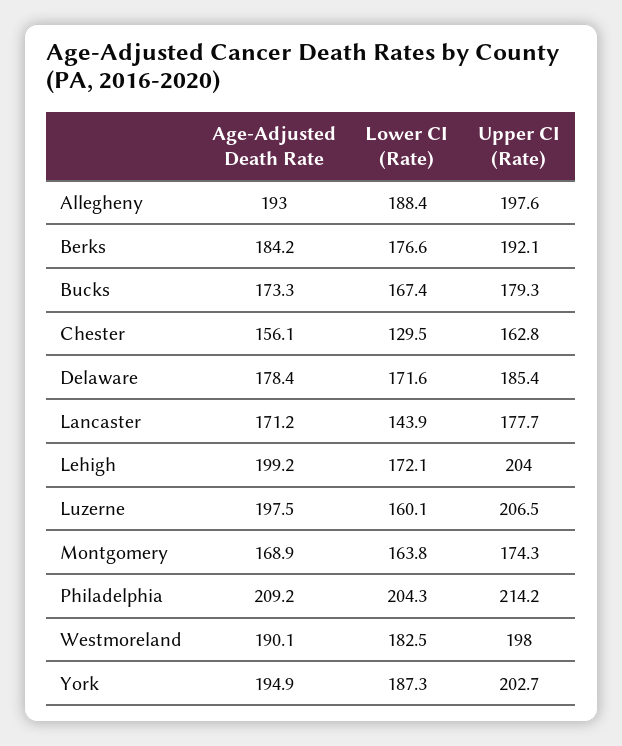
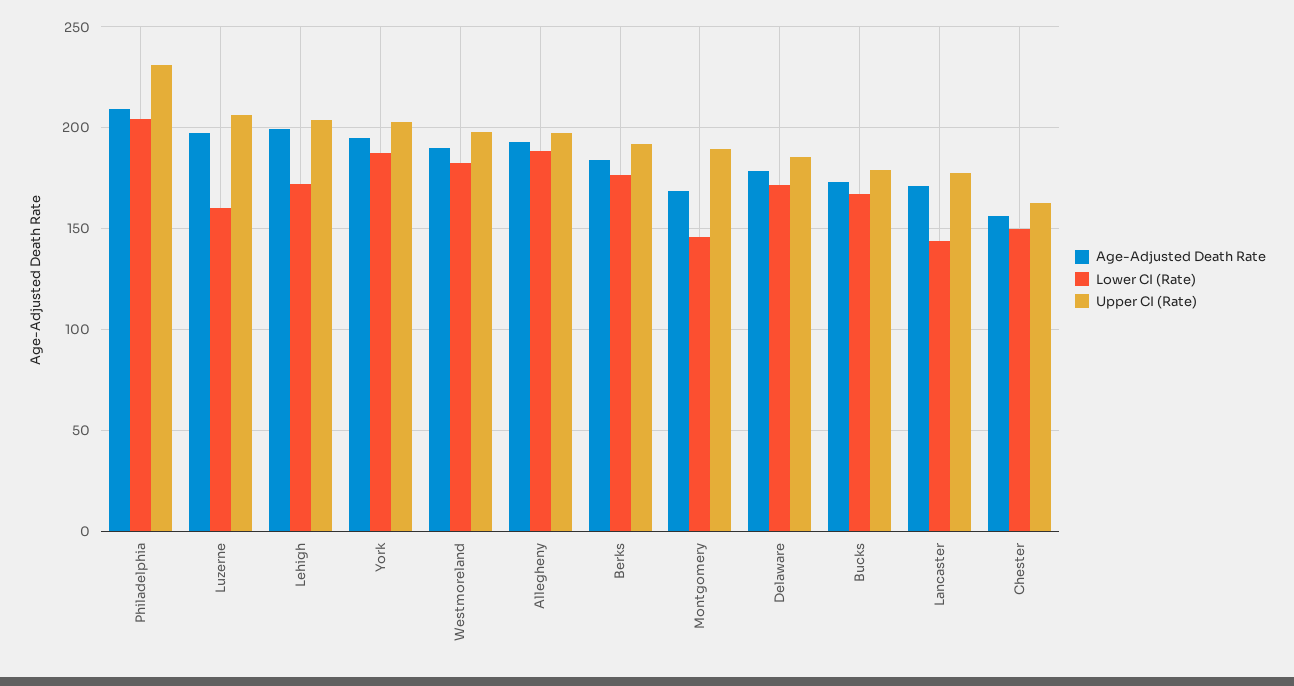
  {
    "Age-Adjusted Death Rate": {
      "Allegheny": 193,
      "Berks": 184.2,
      "Bucks": 173.3,
      "Chester": 156.1,
      "Delaware": 178.4,
      "Lancaster": 171.2,
      "Lehigh": 199.2,
      "Luzerne": 197.5,
      "Montgomery": 168.9,
      "Philadelphia": 209.2,
      "Westmoreland": 190.1,
      "York": 194.9
    },
    "Lower CI (Rate)": {
      "Allegheny": 188.4,
      "Berks": 176.6,
      "Bucks": 167.4,
-     "Chester": 129.5,
+     "Chester": 150,
      "Delaware": 171.6,
      "Lancaster": 143.9,
      "Lehigh": 172.1,
      "Luzerne": 160.1,
-     "Montgomery": 163.8,
+     "Montgomery": 145,
      "Philadelphia": 204.3,
      "Westmoreland": 182.5,
      "York": 187.3
    },
    "Upper CI (Rate)": {
      "Allegheny": 197.6,
      "Berks": 192.1,
      "Bucks": 179.3,
      "Chester": 162.8,
      "Delaware": 185.4,
      "Lancaster": 177.7,
      "Lehigh": 204,
      "Luzerne": 206.5,
-     "Montgomery": 174.3,
+     "Montgomery": 190,
-     "Philadelphia": 214.2,
+     "Philadelphia": 230,
      "Westmoreland": 198,
      "York": 202.7
    }
  }

